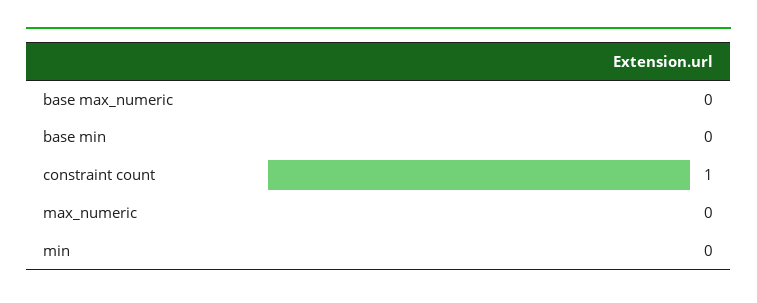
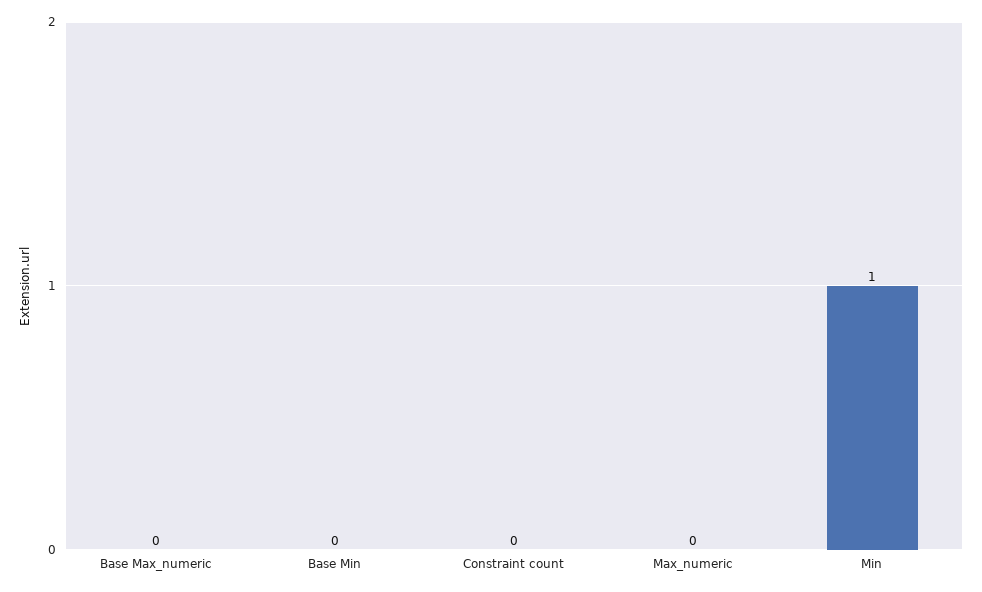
  {
    "base max_numeric": 0,
    "base min": 0,
-   "constraint count": 1,
+   "constraint count": 0,
    "max_numeric": 0,
-   "min": 0
+   "min": 1
  }

